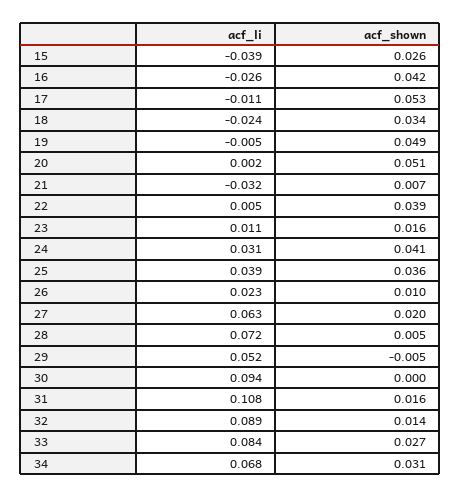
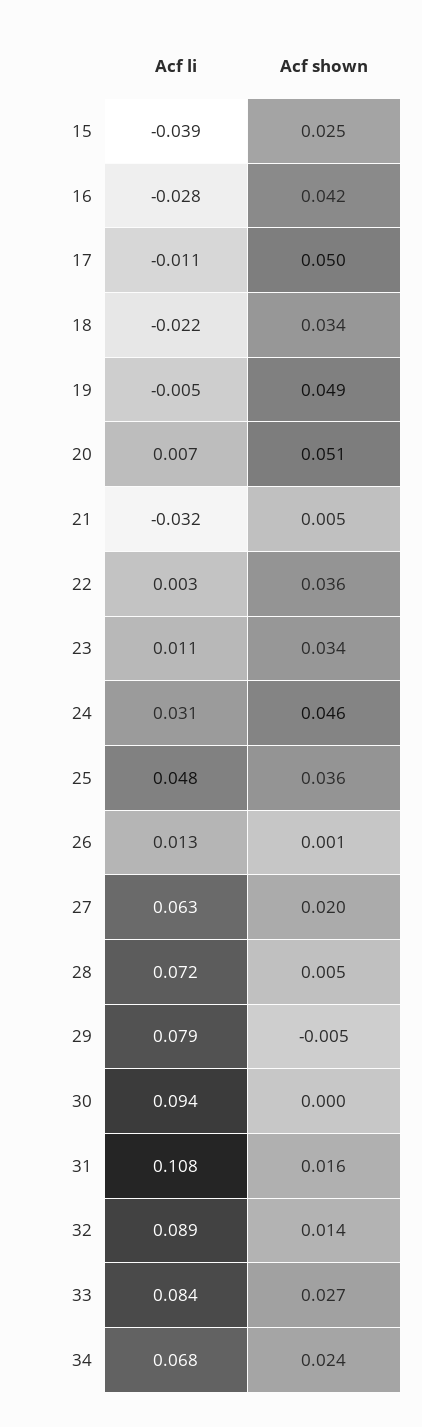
  {
    "acf_li": {
      "15": -0.039,
-     "16": -0.026,
+     "16": -0.028,
      "17": -0.011,
-     "18": -0.024,
+     "18": -0.022,
      "19": -0.005,
-     "20": 0.002,
+     "20": 0.007,
      "21": -0.032,
-     "22": 0.005,
+     "22": 0.003,
      "23": 0.011,
      "24": 0.031,
-     "25": 0.039,
+     "25": 0.048,
-     "26": 0.023,
+     "26": 0.013,
      "27": 0.063,
      "28": 0.072,
-     "29": 0.052,
+     "29": 0.079,
      "30": 0.094,
      "31": 0.108,
      "32": 0.089,
      "33": 0.084,
      "34": 0.068
    },
    "acf_shown": {
-     "15": 0.026,
+     "15": 0.025,
      "16": 0.042,
-     "17": 0.053,
+     "17": 0.05,
      "18": 0.034,
      "19": 0.049,
      "20": 0.051,
-     "21": 0.007,
+     "21": 0.005,
-     "22": 0.039,
+     "22": 0.036,
-     "23": 0.016,
+     "23": 0.034,
-     "24": 0.041,
+     "24": 0.046,
      "25": 0.036,
-     "26": 0.01,
+     "26": 0.001,
      "27": 0.02,
      "28": 0.005,
      "29": -0.005,
      "30": 0,
      "31": 0.016,
      "32": 0.014,
      "33": 0.027,
-     "34": 0.031
+     "34": 0.024
    }
  }

